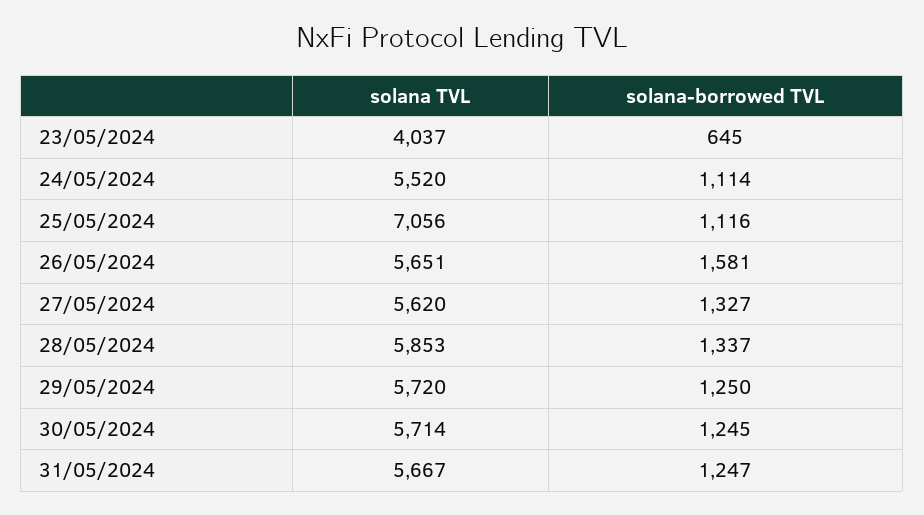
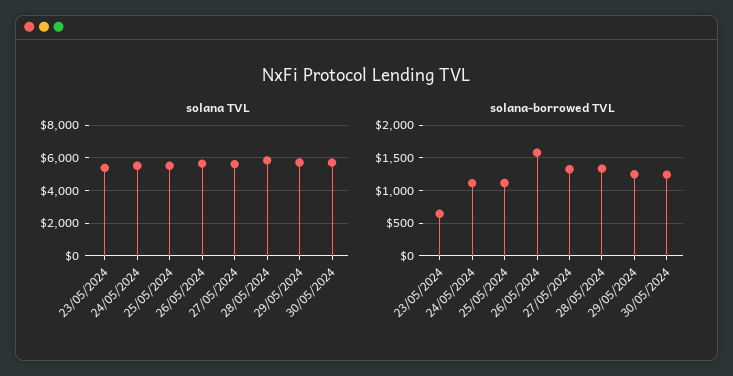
  {
    "solana TVL": {
-     "23/05/2024": 4037,
+     "23/05/2024": 5500,
      "24/05/2024": 5520,
-     "25/05/2024": 7056,
+     "25/05/2024": 5500,
      "26/05/2024": 5651,
      "27/05/2024": 5620,
      "28/05/2024": 5853,
      "29/05/2024": 5720,
-     "30/05/2024": 5714,
+     "30/05/2024": 5714
-     "31/05/2024": 5667
    },
    "solana-borrowed TVL": {
      "23/05/2024": 645,
      "24/05/2024": 1114,
      "25/05/2024": 1116,
      "26/05/2024": 1581,
      "27/05/2024": 1327,
      "28/05/2024": 1337,
      "29/05/2024": 1250,
-     "30/05/2024": 1245,
+     "30/05/2024": 1245
-     "31/05/2024": 1247
    }
  }

